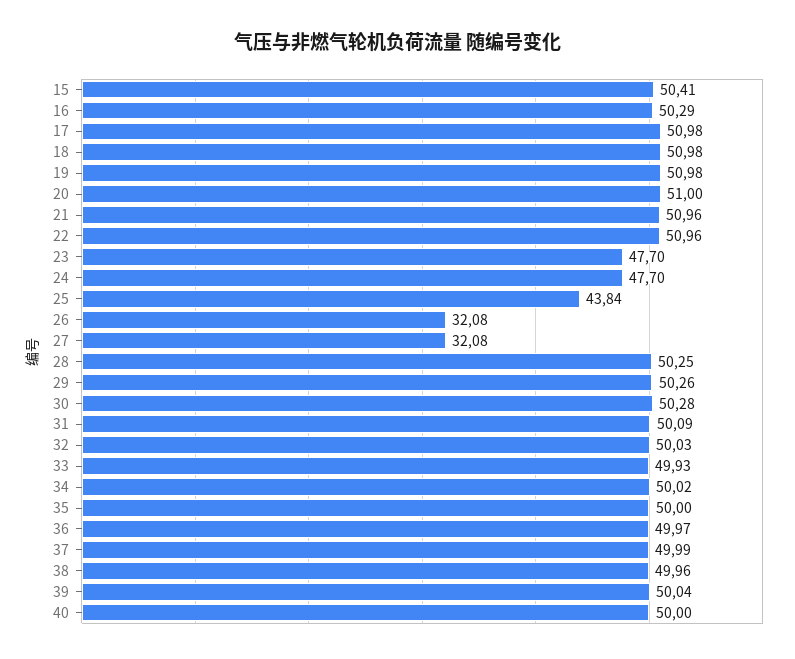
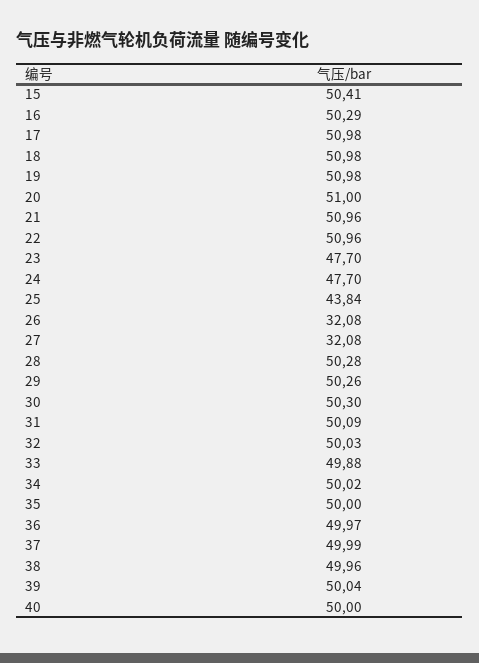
  {
    "15": 50.41,
    "16": 50.29,
    "17": 50.98,
    "18": 50.98,
    "19": 50.98,
    "20": 51,
    "21": 50.96,
    "22": 50.96,
    "23": 47.7,
    "24": 47.7,
    "25": 43.84,
    "26": 32.08,
    "27": 32.08,
-   "28": 50.25,
+   "28": 50.28,
    "29": 50.26,
-   "30": 50.28,
+   "30": 50.3,
    "31": 50.09,
    "32": 50.03,
-   "33": 49.93,
+   "33": 49.88,
    "34": 50.02,
    "35": 50,
    "36": 49.97,
    "37": 49.99,
    "38": 49.96,
    "39": 50.04,
    "40": 50
  }

